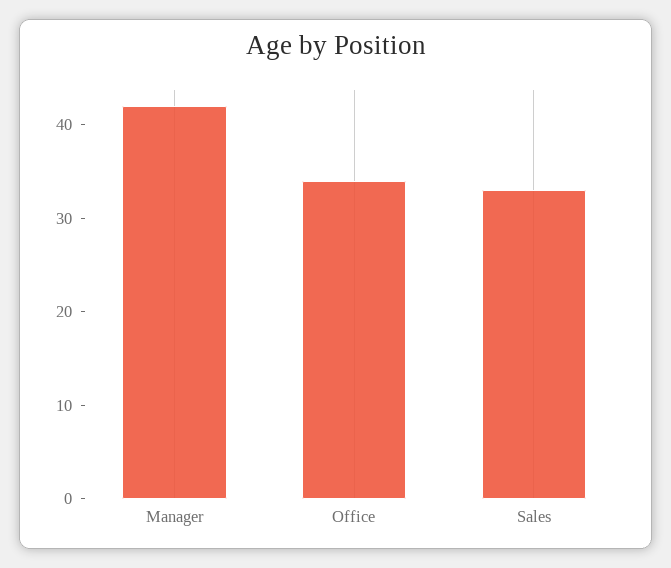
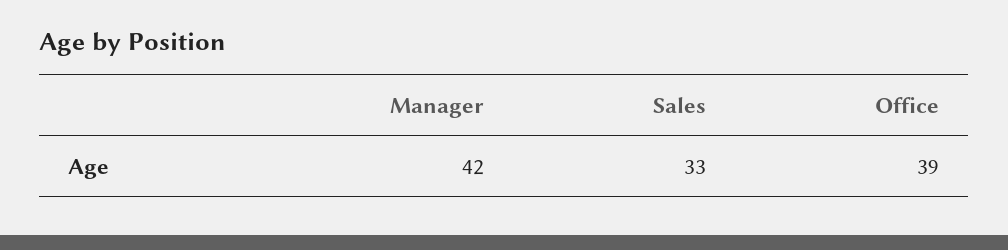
  {
    "Manager": 42,
-   "Office": 34,
+   "Office": 39,
    "Sales": 33
  }

